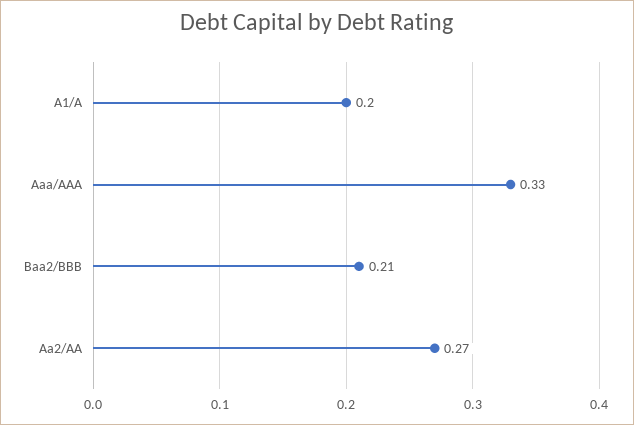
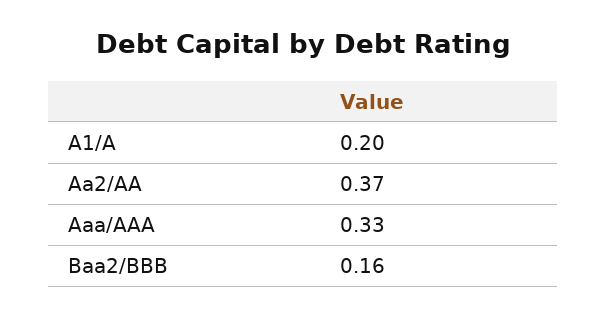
  {
    "A1/A": 0.2,
    "Aaa/AAA": 0.33,
-   "Baa2/BBB": 0.21,
+   "Baa2/BBB": 0.16,
-   "Aa2/AA": 0.27
+   "Aa2/AA": 0.37
  }

